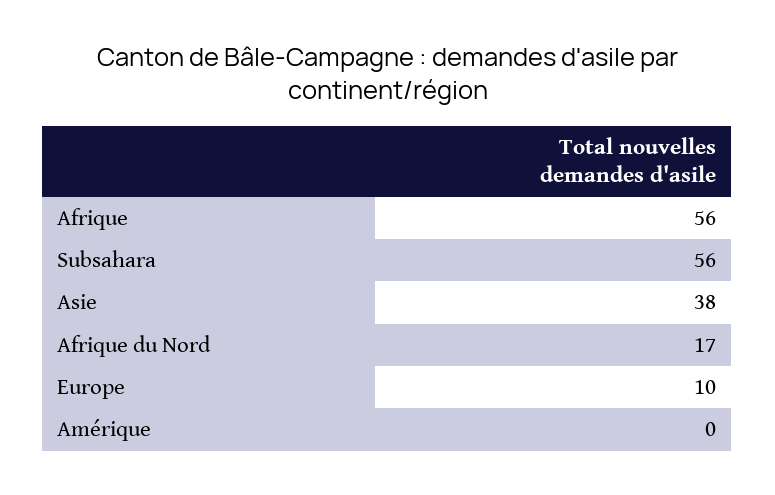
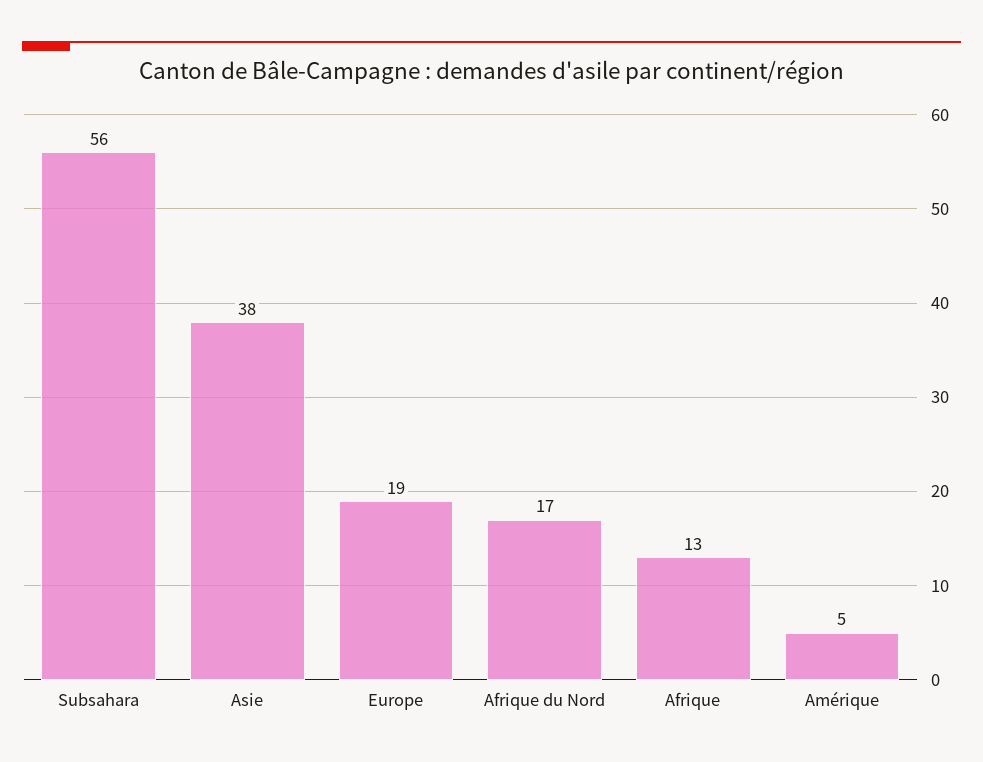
  {
-   "Afrique": 56,
+   "Afrique": 13,
    "Subsahara": 56,
    "Asie": 38,
    "Afrique du Nord": 17,
-   "Europe": 10,
+   "Europe": 19,
-   "Amérique": 0
+   "Amérique": 5
  }

